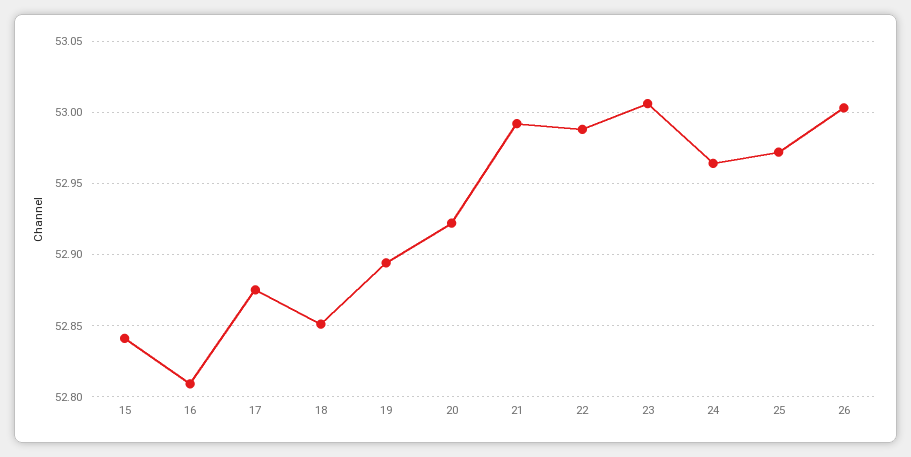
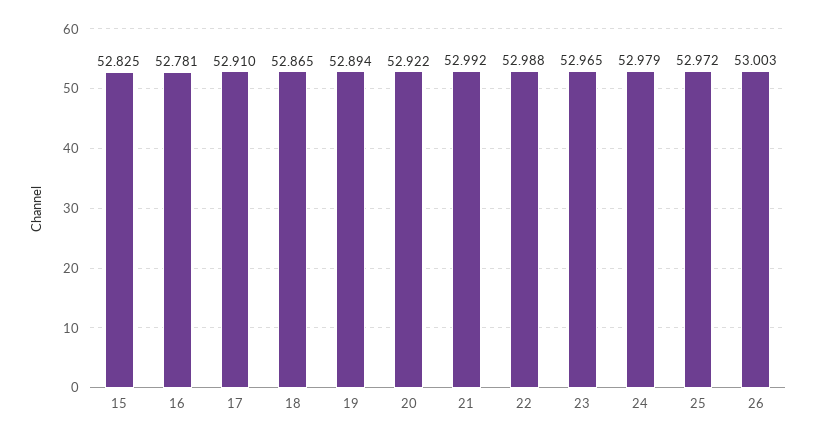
  {
-   "15": 52.84,
+   "15": 52.825,
-   "16": 52.81,
+   "16": 52.781,
-   "17": 52.875,
+   "17": 52.91,
-   "18": 52.85,
+   "18": 52.865,
    "19": 52.894,
    "20": 52.922,
    "21": 52.992,
    "22": 52.988,
-   "23": 53.005,
+   "23": 52.965,
-   "24": 52.965,
+   "24": 52.979,
    "25": 52.972,
    "26": 53.003
  }

